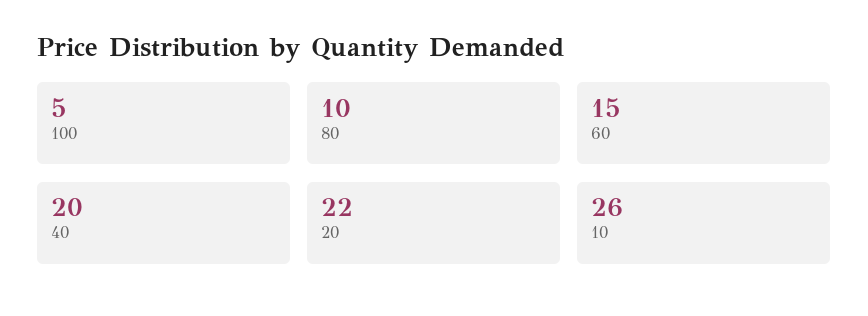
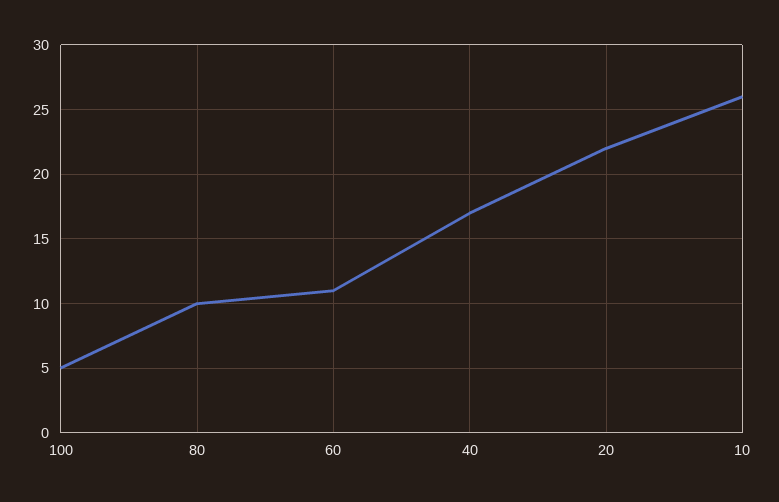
  {
    "100": 5,
    "80": 10,
-   "60": 15,
+   "60": 11,
-   "40": 20,
+   "40": 17,
    "20": 22,
    "10": 26
  }

